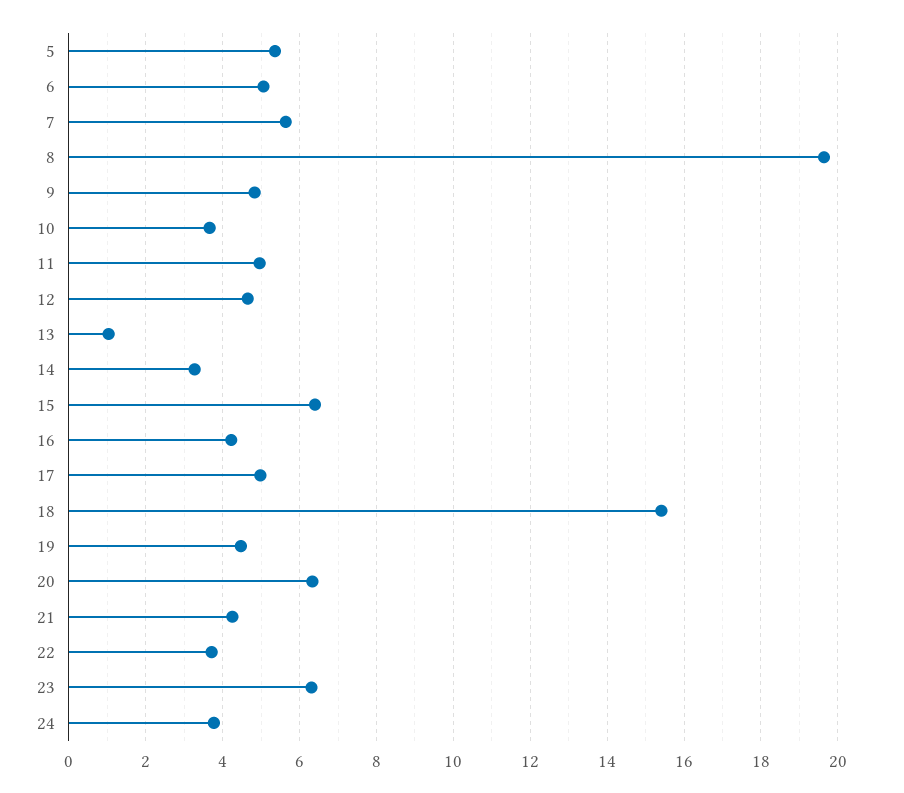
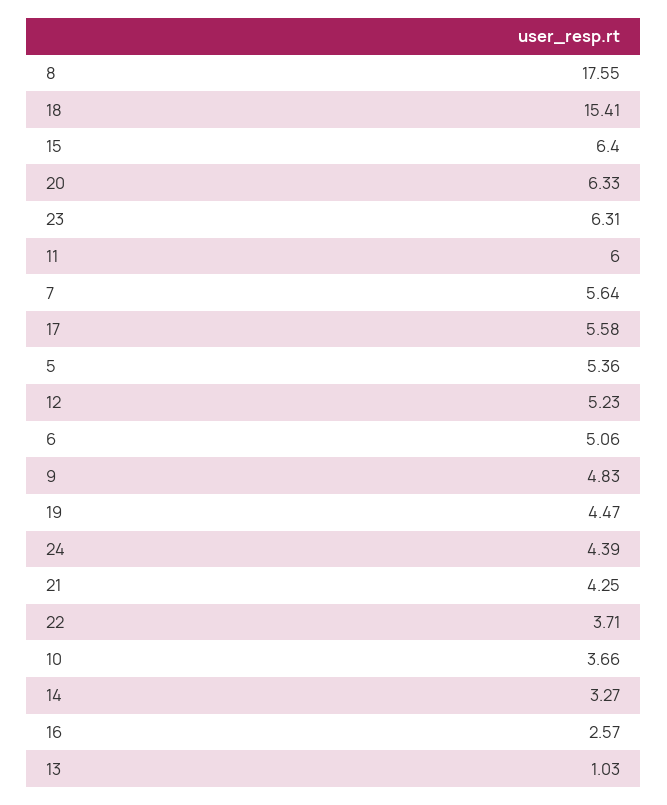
  {
    "5": 5.36,
    "6": 5.06,
    "7": 5.64,
-   "8": 19.6,
+   "8": 17.55,
    "9": 4.83,
    "10": 3.66,
-   "11": 5,
+   "11": 6,
-   "12": 4.6,
+   "12": 5.23,
    "13": 1.03,
    "14": 3.27,
    "15": 6.4,
-   "16": 4.2,
+   "16": 2.57,
-   "17": 5,
+   "17": 5.58,
    "18": 15.41,
    "19": 4.47,
    "20": 6.33,
    "21": 4.25,
    "22": 3.71,
    "23": 6.31,
-   "24": 3.8
+   "24": 4.39
  }

